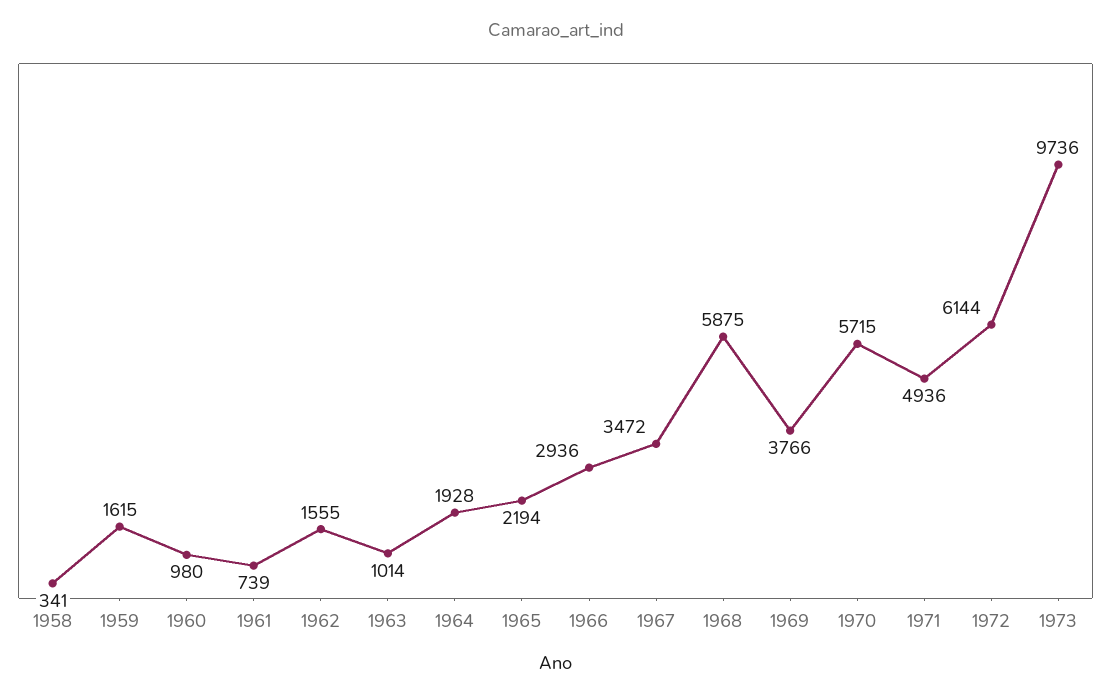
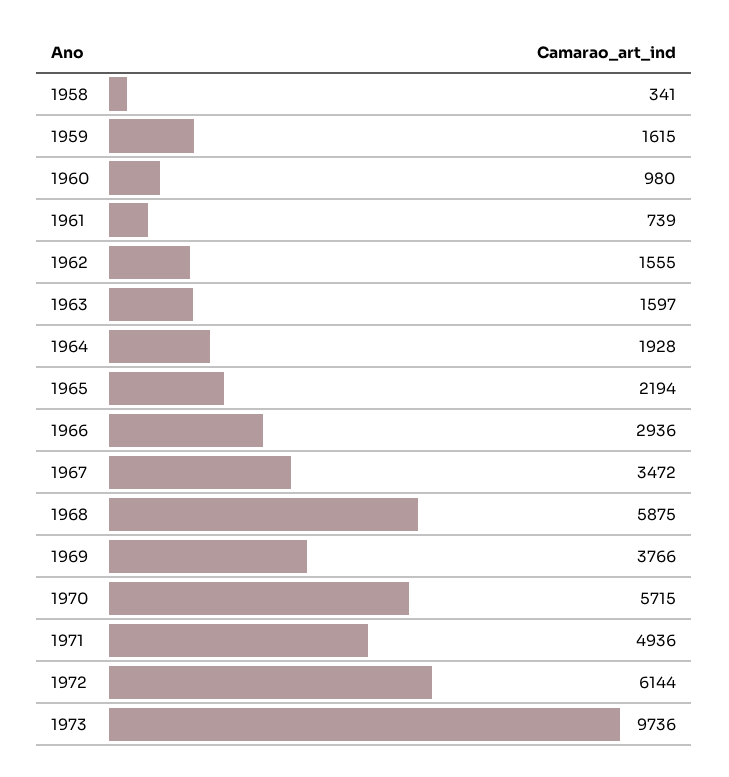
  {
    "1958": 341,
    "1959": 1615,
    "1960": 980,
    "1961": 739,
    "1962": 1555,
-   "1963": 1014,
+   "1963": 1597,
    "1964": 1928,
    "1965": 2194,
    "1966": 2936,
    "1967": 3472,
    "1968": 5875,
    "1969": 3766,
    "1970": 5715,
    "1971": 4936,
    "1972": 6144,
    "1973": 9736
  }

